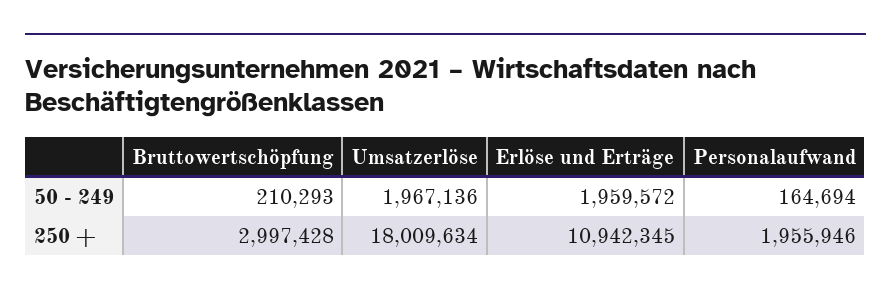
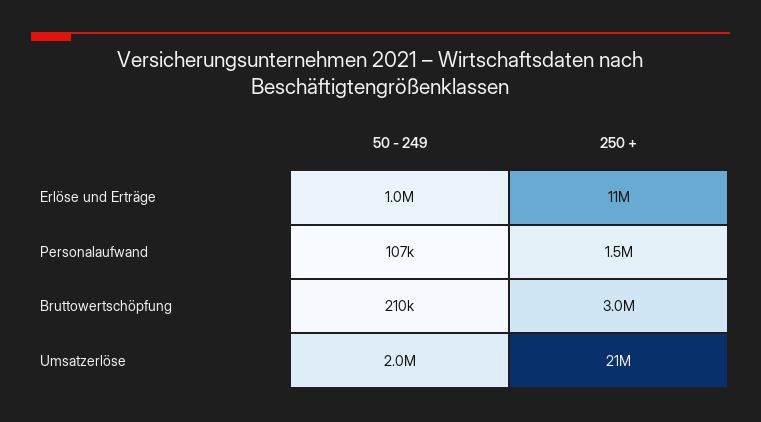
  {
    "Bruttowertschöpfung": {
      "50 - 249": 210293,
      "250 +": 2997428
    },
    "Umsatzerlöse": {
      "50 - 249": 1967136,
-     "250 +": 18009634
+     "250 +": 21000000
    },
    "Erlöse und Erträge": {
-     "50 - 249": 1959572,
+     "50 - 249": 1000000,
      "250 +": 10942345
    },
    "Personalaufwand": {
-     "50 - 249": 164694,
+     "50 - 249": 107000,
-     "250 +": 1955946
+     "250 +": 1500000
    }
  }

